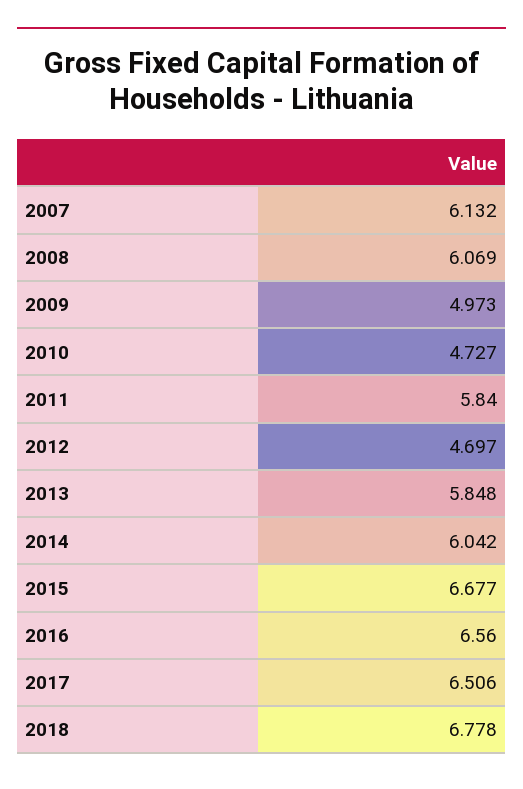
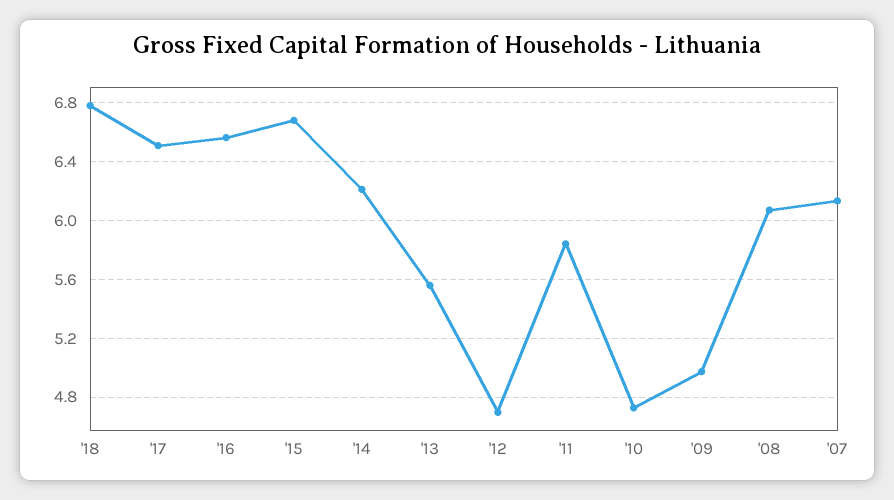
  {
    "2007": 6.132,
    "2008": 6.069,
    "2009": 4.973,
    "2010": 4.727,
    "2011": 5.84,
    "2012": 4.697,
-   "2013": 5.848,
+   "2013": 5.55,
-   "2014": 6.042,
+   "2014": 6.2,
    "2015": 6.677,
    "2016": 6.56,
    "2017": 6.506,
    "2018": 6.778
  }

